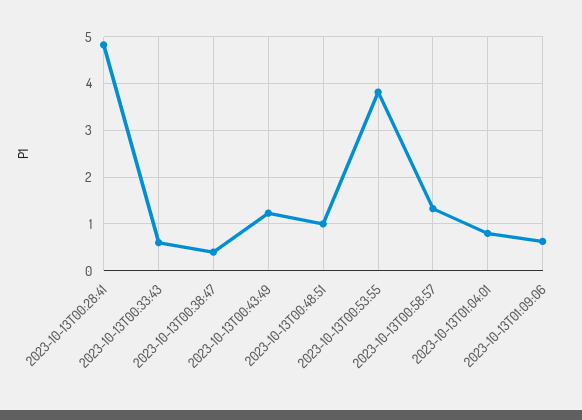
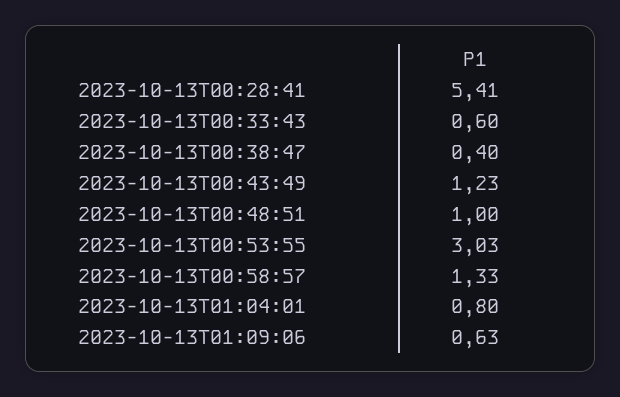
  {
-   "2023-10-13T00:28:41": 4.8,
+   "2023-10-13T00:28:41": 5.41,
    "2023-10-13T00:33:43": 0.6,
    "2023-10-13T00:38:47": 0.4,
    "2023-10-13T00:43:49": 1.23,
    "2023-10-13T00:48:51": 1,
-   "2023-10-13T00:53:55": 3.8,
+   "2023-10-13T00:53:55": 3.03,
    "2023-10-13T00:58:57": 1.33,
    "2023-10-13T01:04:01": 0.8,
    "2023-10-13T01:09:06": 0.63
  }

